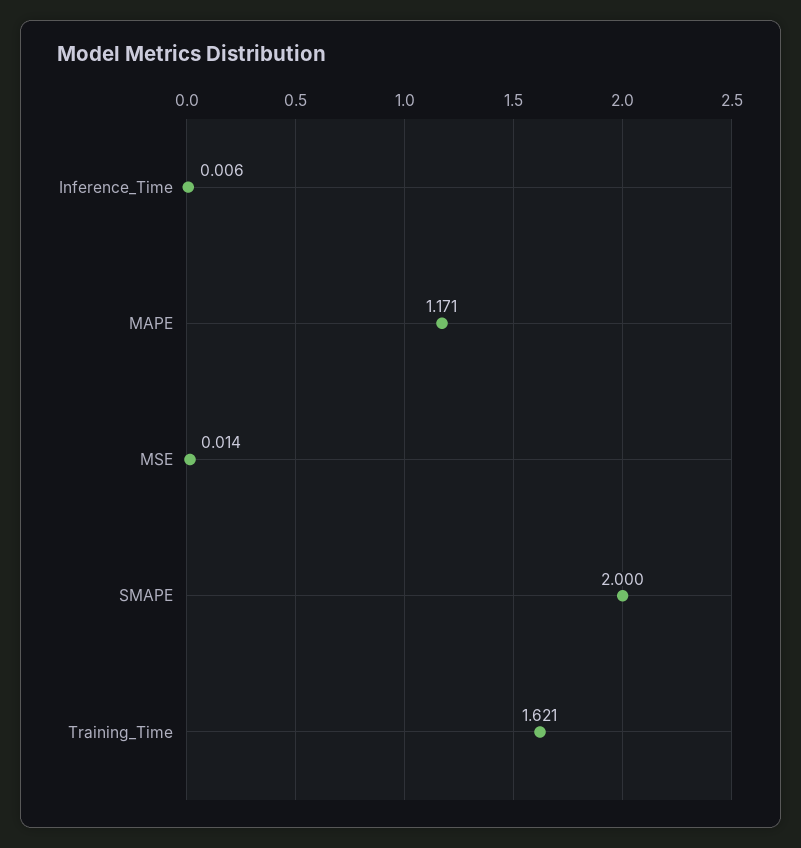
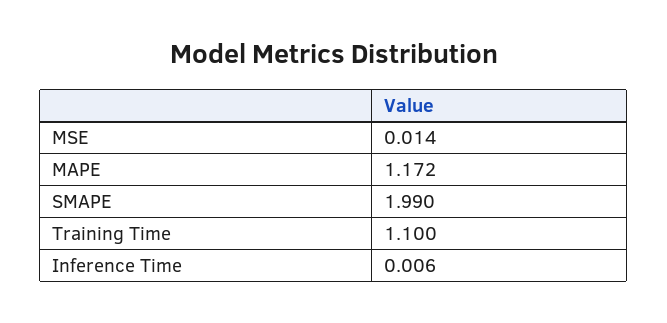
  {
    "Inference_Time": 0.006,
-   "MAPE": 1.171,
+   "MAPE": 1.172,
    "MSE": 0.014,
-   "SMAPE": 2,
+   "SMAPE": 1.99,
-   "Training_Time": 1.621
+   "Training_Time": 1.1
  }

